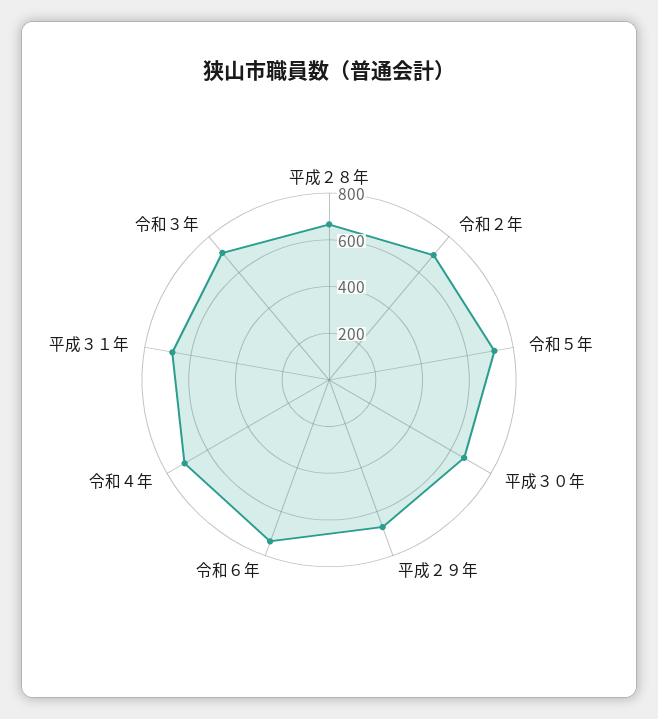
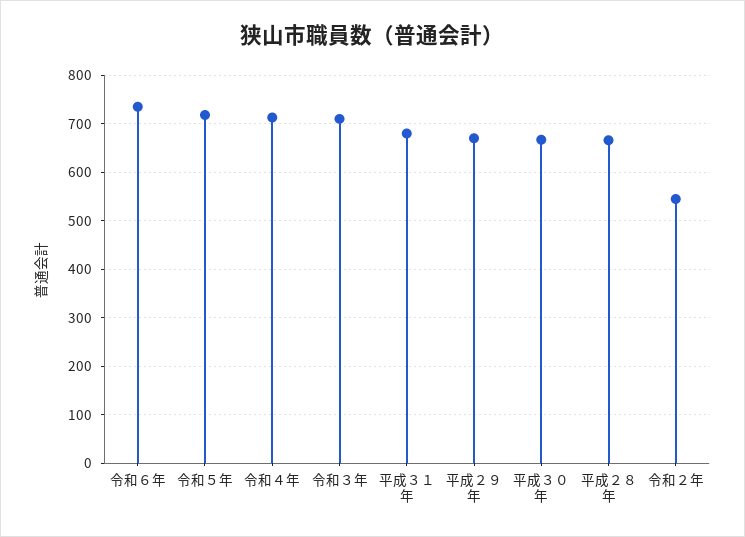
  {
    "平成２８年": 660,
-   "令和２年": 700,
+   "令和２年": 540,
    "令和５年": 720,
    "平成３０年": 660,
    "平成２９年": 680,
    "令和６年": 740,
    "令和４年": 720,
    "平成３１年": 680,
    "令和３年": 720
  }

